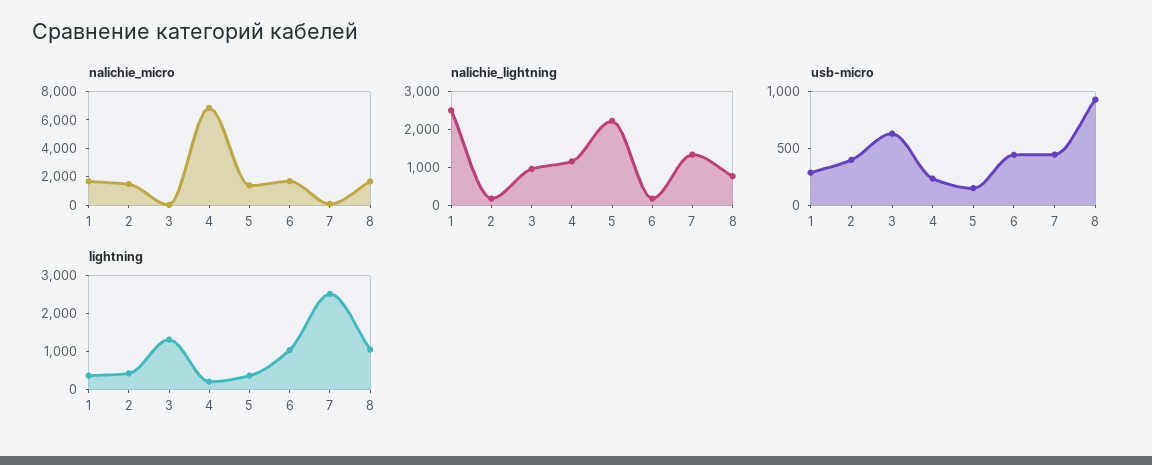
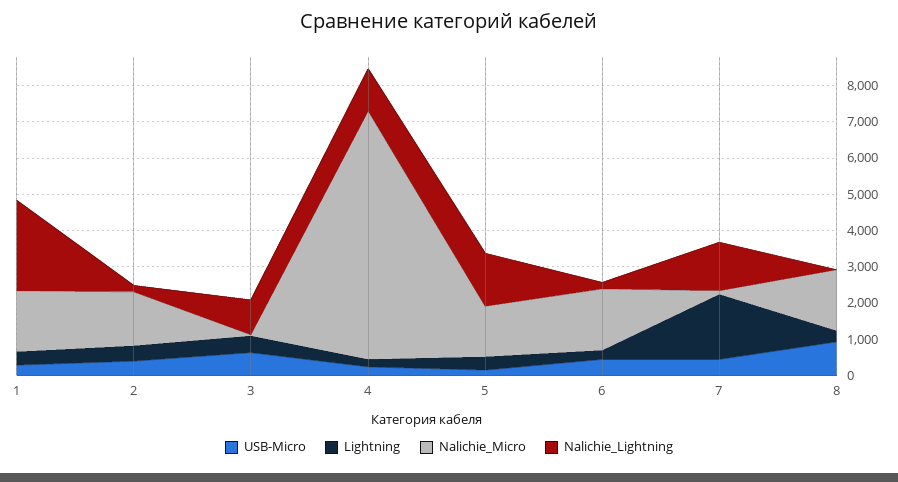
  {
    "nalichie_micro": {
      "1": 1750,
      "2": 1500,
      "3": 0,
      "4": 6750,
      "5": 1500,
      "6": 1750,
      "7": 0,
      "8": 1750
    },
    "nalichie_lightning": {
      "1": 2500,
      "2": 250,
      "3": 1000,
      "4": 1250,
-     "5": 2250,
+     "5": 1500,
      "6": 250,
      "7": 1250,
-     "8": 750
+     "8": 0
    },
    "usb-micro": {
      "1": 300,
      "2": 400,
      "3": 600,
      "4": 200,
      "5": 200,
      "6": 400,
      "7": 400,
      "8": 900
    },
    "lightning": {
      "1": 250,
      "2": 500,
-     "3": 1250,
+     "3": 500,
      "4": 250,
      "5": 250,
-     "6": 1000,
+     "6": 250,
-     "7": 2500,
+     "7": 1750,
-     "8": 1000
+     "8": 250
    }
  }

